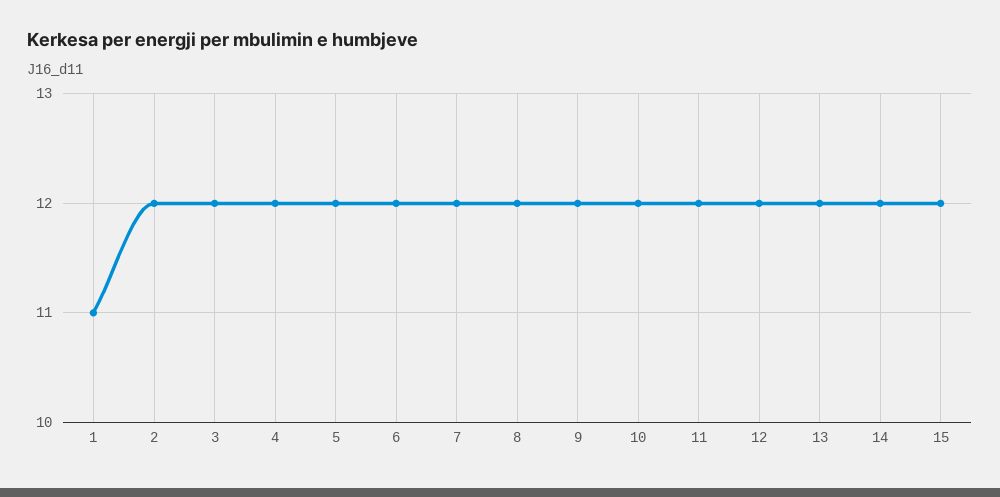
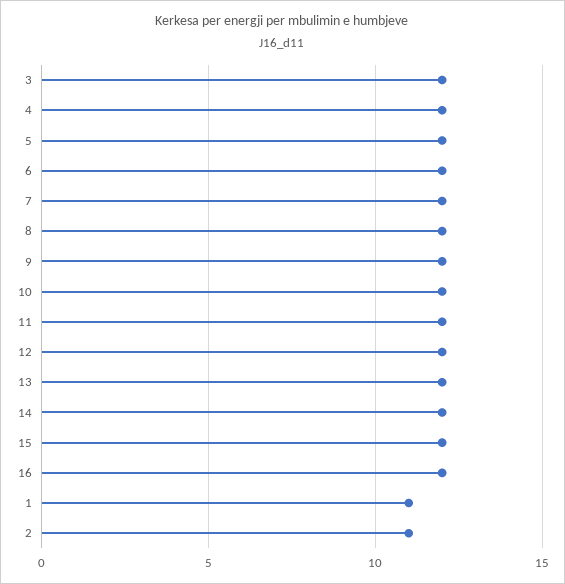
  {
    "1": 11,
-   "2": 12,
+   "2": 11,
    "3": 12,
    "4": 12,
    "5": 12,
    "6": 12,
    "7": 12,
    "8": 12,
    "9": 12,
    "10": 12,
    "11": 12,
    "12": 12,
    "13": 12,
    "14": 12,
-   "15": 12
+   "15": 12,
+   "16": 12
  }

